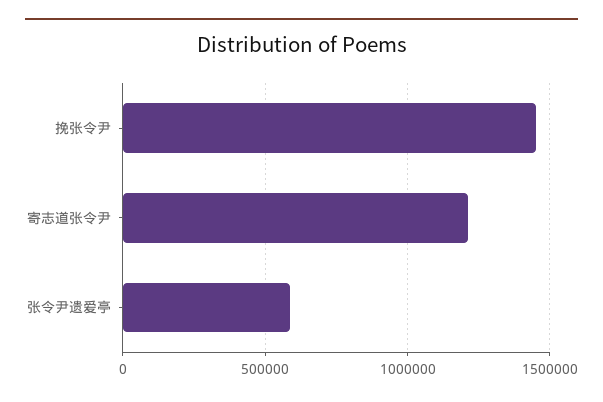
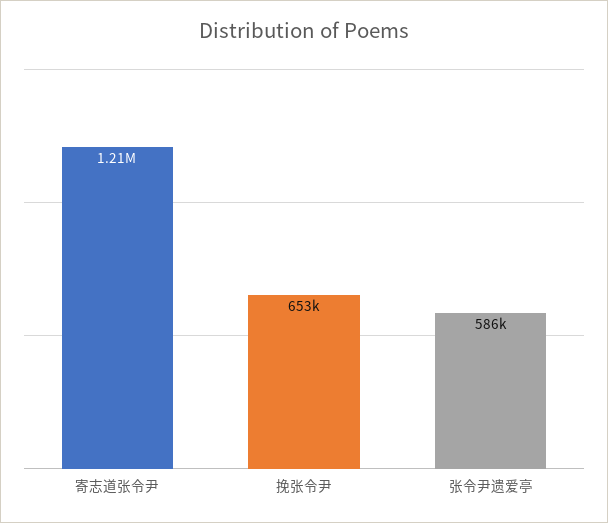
  {
-   "挽张令尹": 1450000,
+   "挽张令尹": 653000,
    "寄志道张令尹": 1210000,
    "张令尹遗爱亭": 586000
  }

